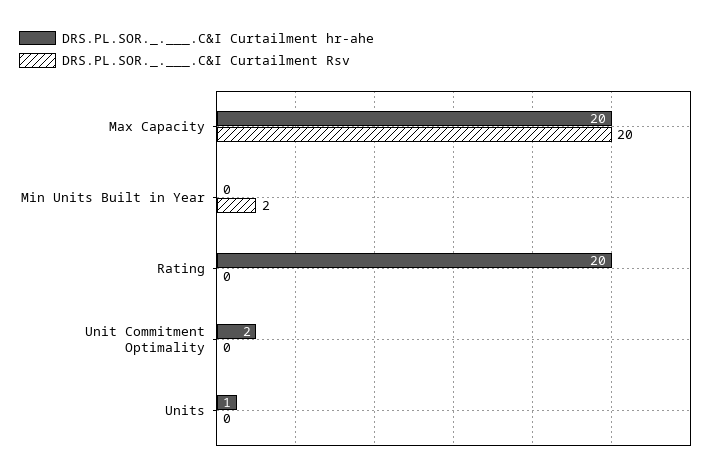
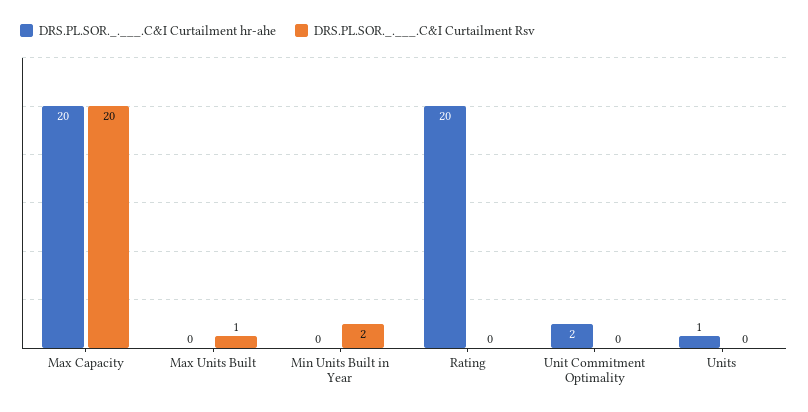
  {
    "DRS.PL.SOR._.___.C&I Curtailment hr-ahe": {
      "Max Capacity": 20,
      "Min Units Built in Year": 0,
      "Rating": 20,
      "Unit Commitment Optimality": 2,
-     "Units": 1
+     "Units": 1,
+     "Max Units Built": 0
    },
    "DRS.PL.SOR._.___.C&I Curtailment Rsv": {
      "Max Capacity": 20,
      "Min Units Built in Year": 2,
      "Rating": 0,
      "Unit Commitment Optimality": 0,
-     "Units": 0
+     "Units": 0,
+     "Max Units Built": 1
    }
  }

